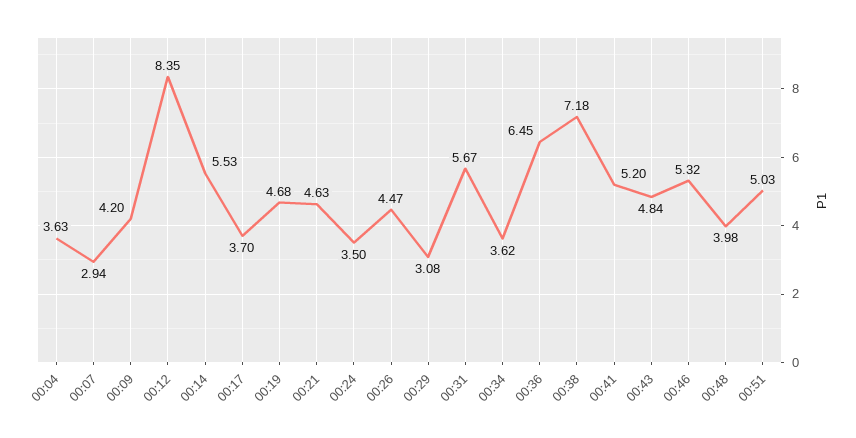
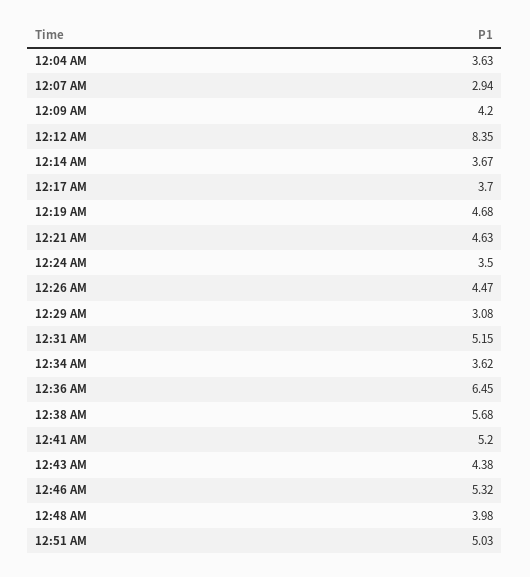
  {
    "00:04": 3.63,
    "00:07": 2.94,
    "00:09": 4.2,
    "00:12": 8.35,
-   "00:14": 5.53,
+   "00:14": 3.67,
    "00:17": 3.7,
    "00:19": 4.68,
    "00:21": 4.63,
    "00:24": 3.5,
    "00:26": 4.47,
    "00:29": 3.08,
-   "00:31": 5.67,
+   "00:31": 5.15,
    "00:34": 3.62,
    "00:36": 6.45,
-   "00:38": 7.18,
+   "00:38": 5.68,
    "00:41": 5.2,
-   "00:43": 4.84,
+   "00:43": 4.38,
    "00:46": 5.32,
    "00:48": 3.98,
    "00:51": 5.03
  }

